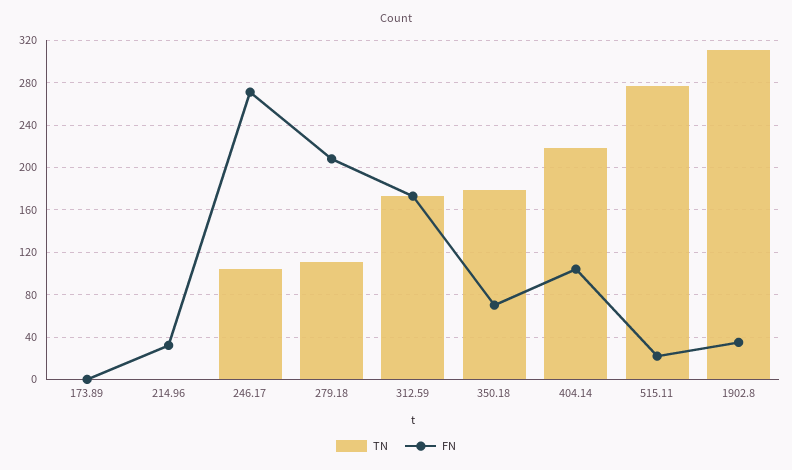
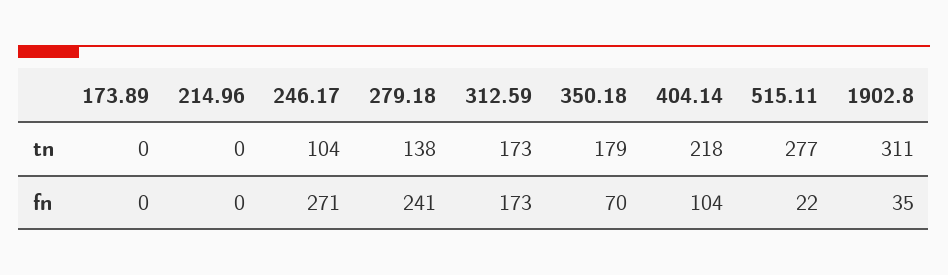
  {
    "TN": {
      "173.89": 0,
      "214.96": 0,
      "246.17": 104,
-     "279.18": 110,
+     "279.18": 138,
      "312.59": 173,
      "350.18": 179,
      "404.14": 218,
      "515.11": 277,
      "1902.8": 311
    },
    "FN": {
      "173.89": 0,
-     "214.96": 30,
+     "214.96": 0,
      "246.17": 271,
-     "279.18": 210,
+     "279.18": 241,
      "312.59": 173,
      "350.18": 70,
      "404.14": 104,
      "515.11": 22,
      "1902.8": 35
    }
  }

